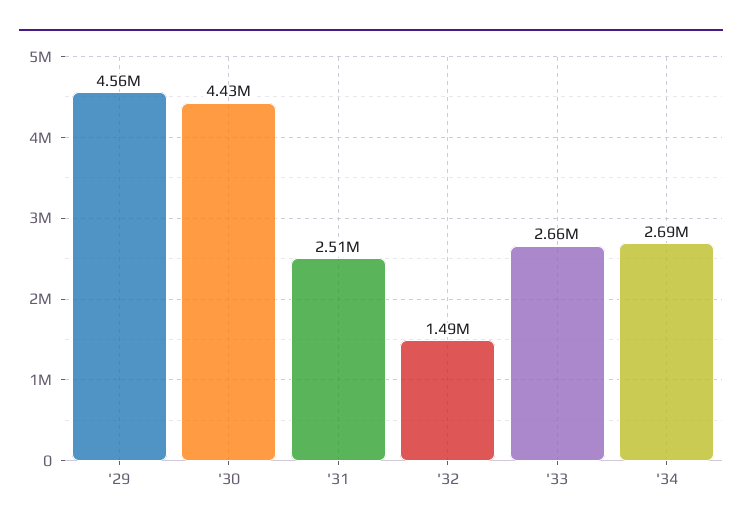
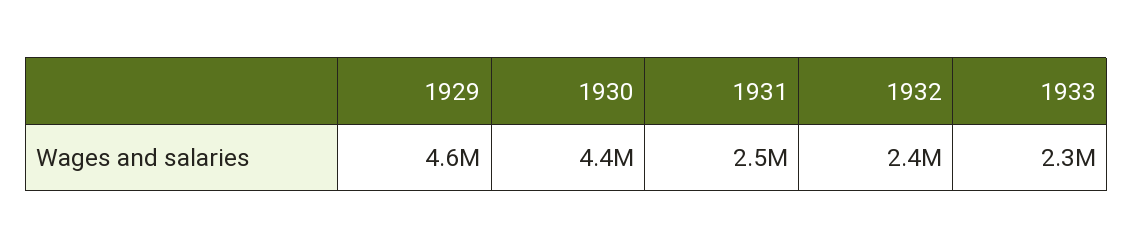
  {
    "'29": 4560000,
    "'30": 4430000,
    "'31": 2510000,
-   "'32": 1490000,
+   "'32": 2400000,
-   "'33": 2660000,
+   "'33": 2300000
-   "'34": 2690000
  }

